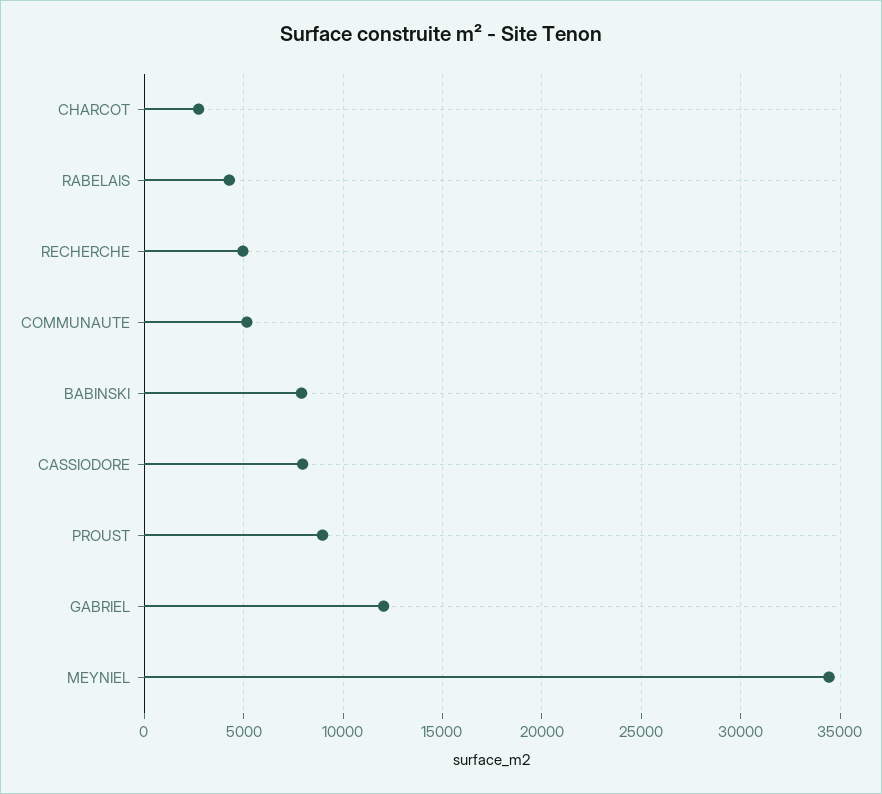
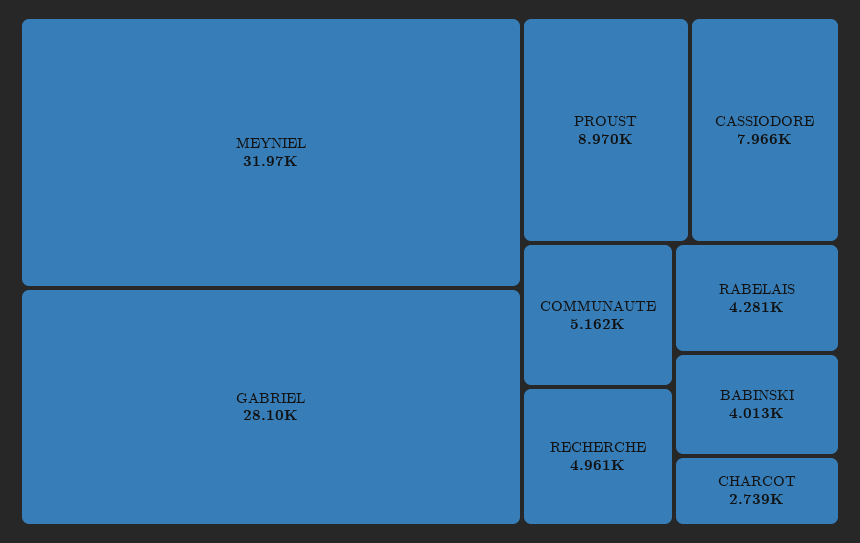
  {
    "CHARCOT": 2739,
    "RABELAIS": 4281,
    "RECHERCHE": 4961,
    "COMMUNAUTE": 5162,
-   "BABINSKI": 8000,
+   "BABINSKI": 4013,
    "CASSIODORE": 7966,
    "PROUST": 8970,
-   "GABRIEL": 12000,
+   "GABRIEL": 28100,
-   "MEYNIEL": 34500
+   "MEYNIEL": 31970
  }

